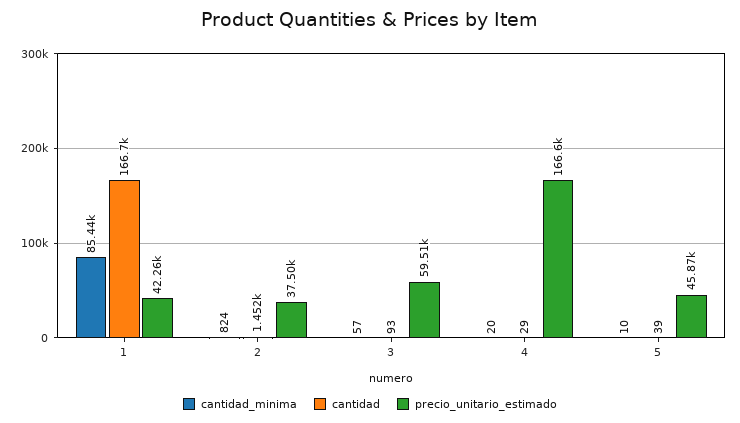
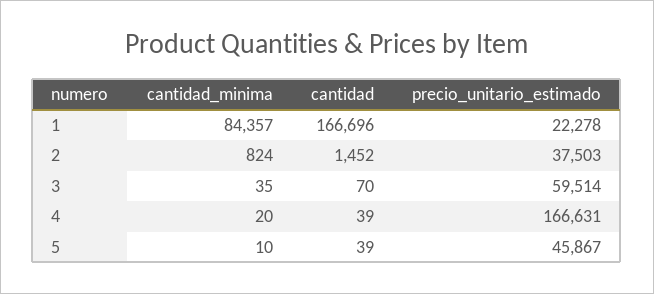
  {
    "cantidad_minima": {
-     "1": 85440,
+     "1": 84357,
      "2": 824,
-     "3": 57,
+     "3": 35,
      "4": 20,
      "5": 10
    },
    "cantidad": {
      "1": 166696,
      "2": 1452,
-     "3": 93,
+     "3": 70,
-     "4": 29,
+     "4": 39,
      "5": 39
    },
    "precio_unitario_estimado": {
-     "1": 42260,
+     "1": 22278,
      "2": 37503,
      "3": 59514,
      "4": 166631,
      "5": 45867
    }
  }

